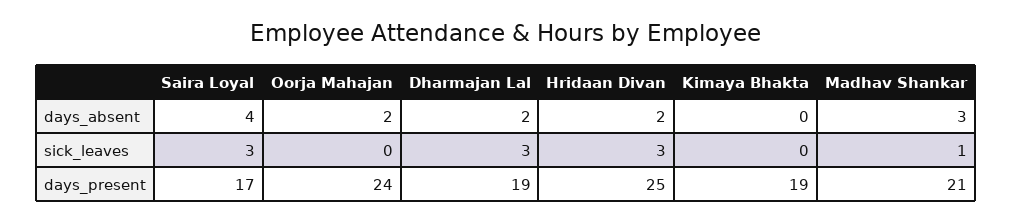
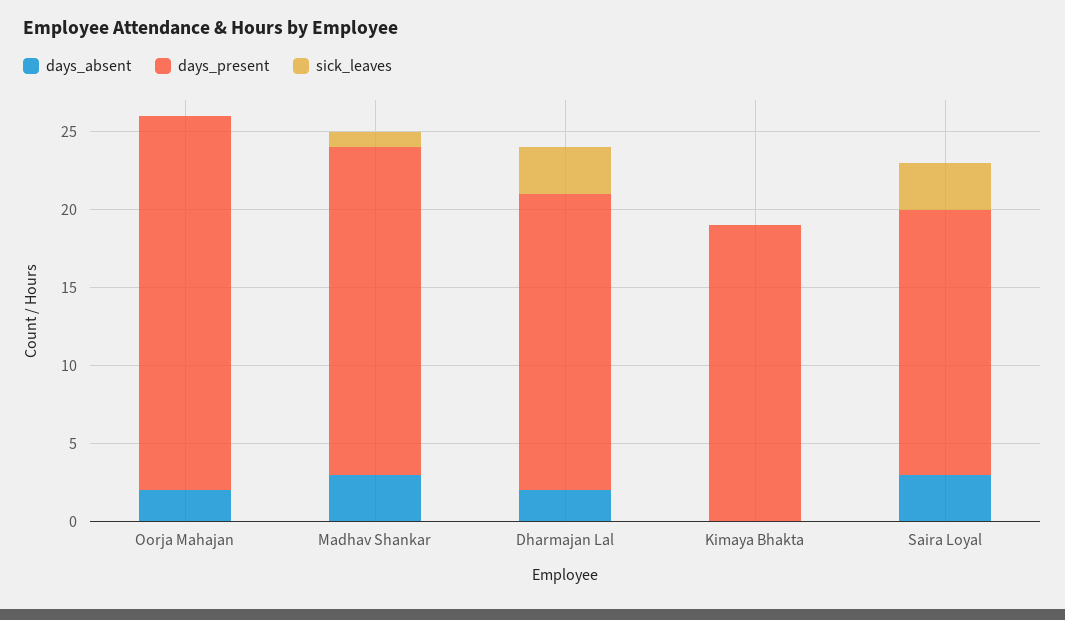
  {
    "days_absent": {
-     "Saira Loyal": 4,
+     "Saira Loyal": 3,
      "Oorja Mahajan": 2,
      "Dharmajan Lal": 2,
-     "Hridaan Divan": 2,
      "Kimaya Bhakta": 0,
      "Madhav Shankar": 3
    },
    "sick_leaves": {
      "Saira Loyal": 3,
      "Oorja Mahajan": 0,
      "Dharmajan Lal": 3,
-     "Hridaan Divan": 3,
      "Kimaya Bhakta": 0,
      "Madhav Shankar": 1
    },
    "days_present": {
      "Saira Loyal": 17,
      "Oorja Mahajan": 24,
      "Dharmajan Lal": 19,
-     "Hridaan Divan": 25,
      "Kimaya Bhakta": 19,
      "Madhav Shankar": 21
    }
  }

